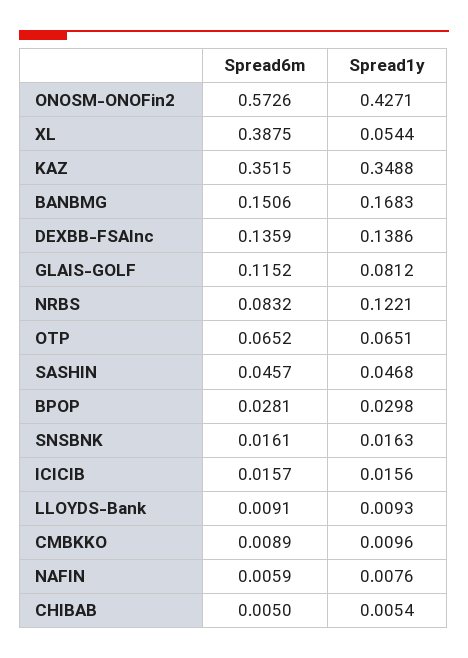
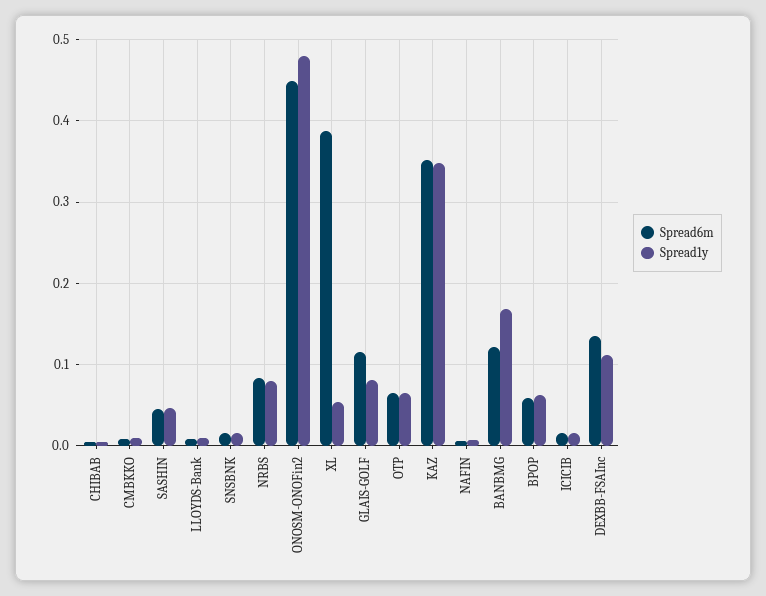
  {
    "Spread6m": {
-     "ONOSM-ONOFin2": 0.5726,
+     "ONOSM-ONOFin2": 0.45,
      "XL": 0.3875,
      "KAZ": 0.3515,
-     "BANBMG": 0.1506,
+     "BANBMG": 0.12,
      "DEXBB-FSAInc": 0.1359,
      "GLAIS-GOLF": 0.1152,
      "NRBS": 0.0832,
      "OTP": 0.0652,
      "SASHIN": 0.0457,
-     "BPOP": 0.0281,
+     "BPOP": 0.06,
      "SNSBNK": 0.0161,
      "ICICIB": 0.0157,
      "LLOYDS-Bank": 0.0091,
      "CMBKKO": 0.0089,
      "NAFIN": 0.0059,
      "CHIBAB": 0.005
    },
    "Spread1y": {
-     "ONOSM-ONOFin2": 0.4271,
+     "ONOSM-ONOFin2": 0.48,
      "XL": 0.0544,
      "KAZ": 0.3488,
      "BANBMG": 0.1683,
-     "DEXBB-FSAInc": 0.1386,
+     "DEXBB-FSAInc": 0.11,
      "GLAIS-GOLF": 0.0812,
-     "NRBS": 0.1221,
+     "NRBS": 0.08,
      "OTP": 0.0651,
      "SASHIN": 0.0468,
-     "BPOP": 0.0298,
+     "BPOP": 0.06,
      "SNSBNK": 0.0163,
      "ICICIB": 0.0156,
      "LLOYDS-Bank": 0.0093,
      "CMBKKO": 0.0096,
      "NAFIN": 0.0076,
      "CHIBAB": 0.0054
    }
  }

